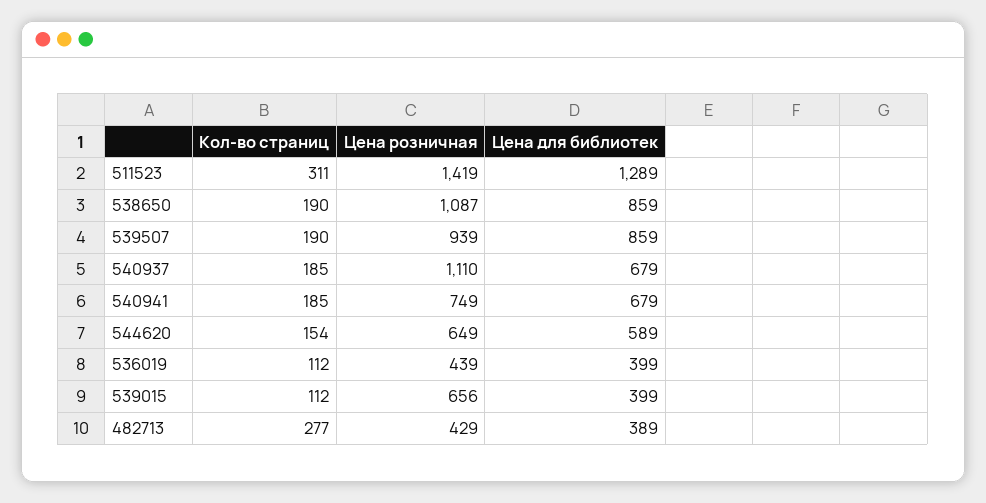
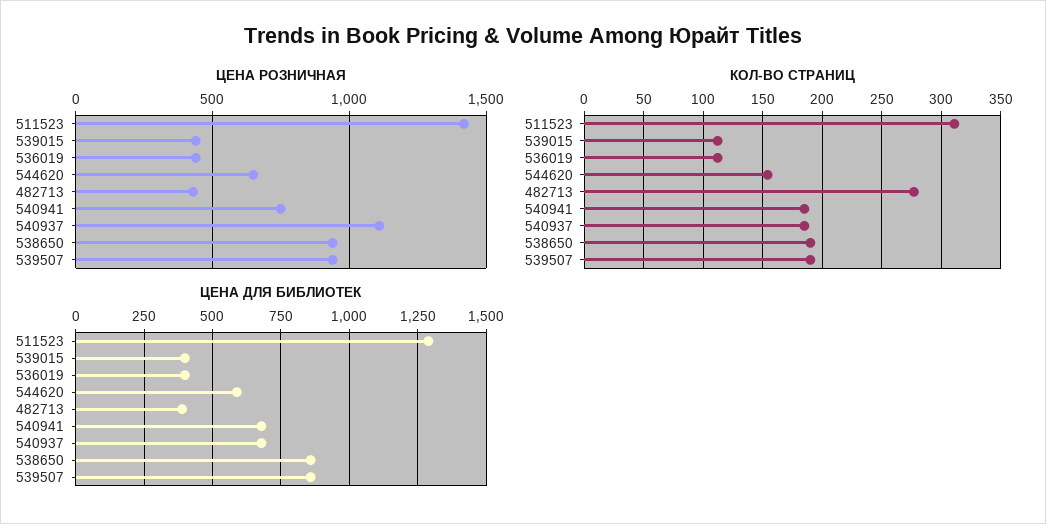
  {
    "Кол-во страниц": {
      "511523": 311,
      "538650": 190,
      "539507": 190,
      "540937": 185,
      "540941": 185,
      "544620": 154,
      "536019": 112,
      "539015": 112,
      "482713": 277
    },
    "Цена розничная": {
      "511523": 1419,
-     "538650": 1087,
+     "538650": 950,
      "539507": 939,
      "540937": 1110,
      "540941": 749,
      "544620": 649,
      "536019": 439,
-     "539015": 656,
+     "539015": 450,
      "482713": 429
    },
    "Цена для библиотек": {
      "511523": 1289,
      "538650": 859,
      "539507": 859,
      "540937": 679,
      "540941": 679,
      "544620": 589,
      "536019": 399,
      "539015": 399,
      "482713": 389
    }
  }

